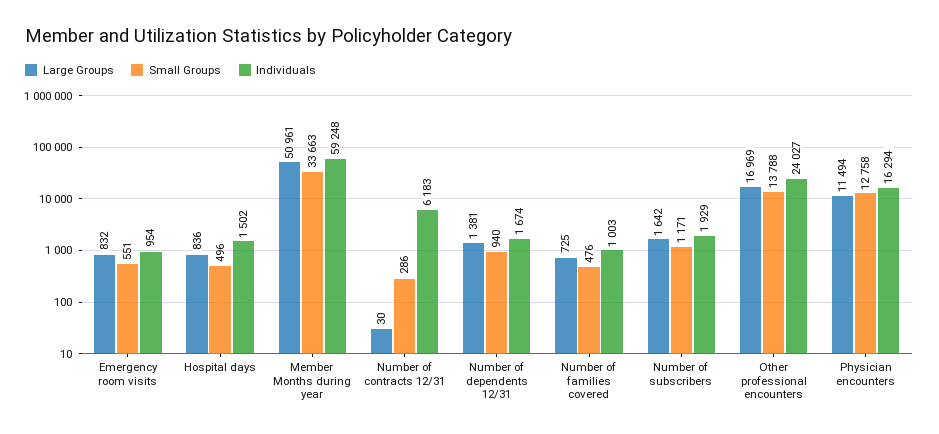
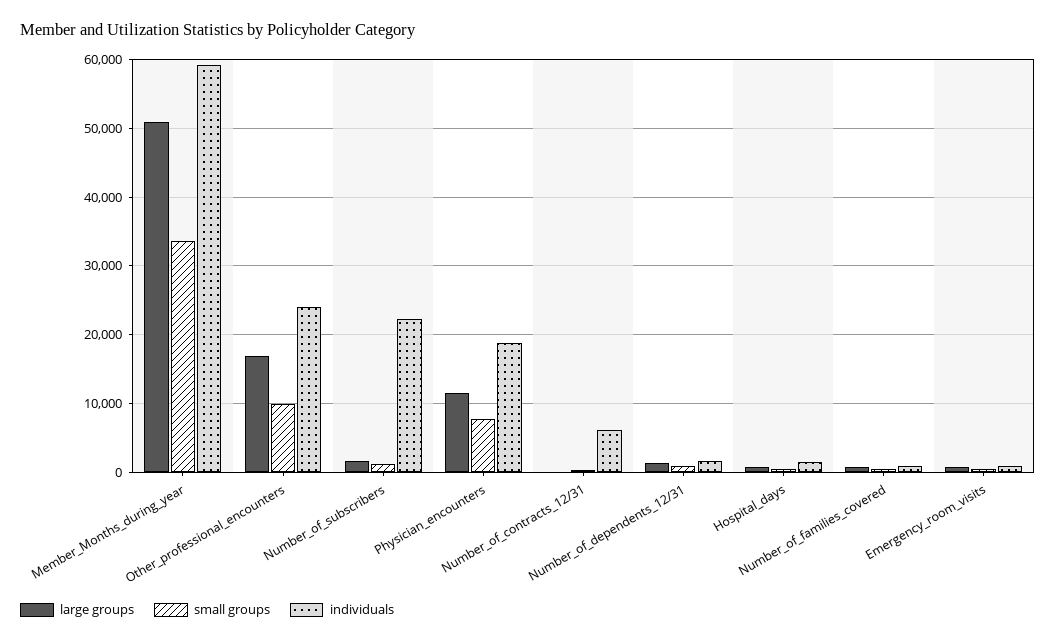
  {
    "Large Groups": {
      "Emergency room visits": 832,
      "Hospital days": 836,
      "Member Months during year": 50961,
      "Number of contracts 12/31": 30,
      "Number of dependents 12/31": 1381,
      "Number of families covered": 725,
      "Number of subscribers": 1642,
      "Other professional encounters": 16969,
      "Physician encounters": 11494
    },
    "Small Groups": {
      "Emergency room visits": 551,
      "Hospital days": 496,
      "Member Months during year": 33663,
      "Number of contracts 12/31": 286,
      "Number of dependents 12/31": 940,
      "Number of families covered": 476,
      "Number of subscribers": 1171,
-     "Other professional encounters": 13788,
+     "Other professional encounters": 10000,
-     "Physician encounters": 12758
+     "Physician encounters": 8000
    },
    "Individuals": {
      "Emergency room visits": 954,
      "Hospital days": 1502,
      "Member Months during year": 59248,
      "Number of contracts 12/31": 6183,
      "Number of dependents 12/31": 1674,
      "Number of families covered": 1003,
-     "Number of subscribers": 1929,
+     "Number of subscribers": 22000,
      "Other professional encounters": 24027,
-     "Physician encounters": 16294
+     "Physician encounters": 19000
    }
  }

